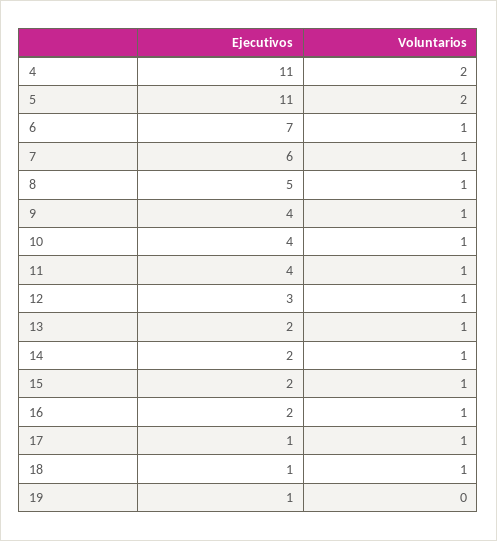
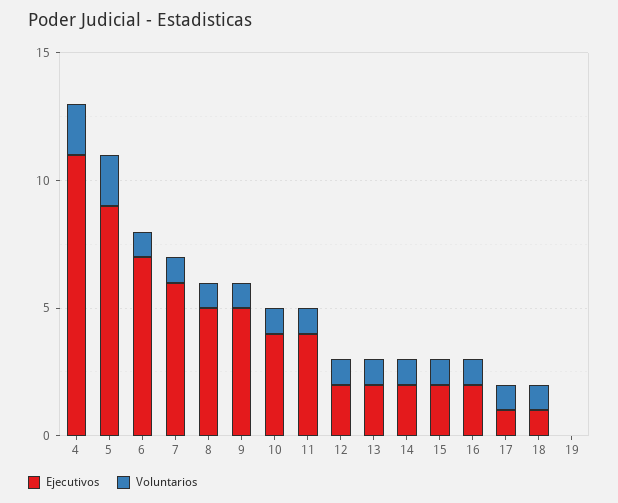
  {
    "Ejecutivos": {
      "4": 11,
-     "5": 11,
+     "5": 9,
      "6": 7,
      "7": 6,
      "8": 5,
-     "9": 4,
+     "9": 5,
      "10": 4,
      "11": 4,
-     "12": 3,
+     "12": 2,
      "13": 2,
      "14": 2,
      "15": 2,
      "16": 2,
      "17": 1,
      "18": 1,
-     "19": 1
+     "19": 0
    },
    "Voluntarios": {
      "4": 2,
      "5": 2,
      "6": 1,
      "7": 1,
      "8": 1,
      "9": 1,
      "10": 1,
      "11": 1,
      "12": 1,
      "13": 1,
      "14": 1,
      "15": 1,
      "16": 1,
      "17": 1,
      "18": 1,
      "19": 0
    }
  }

